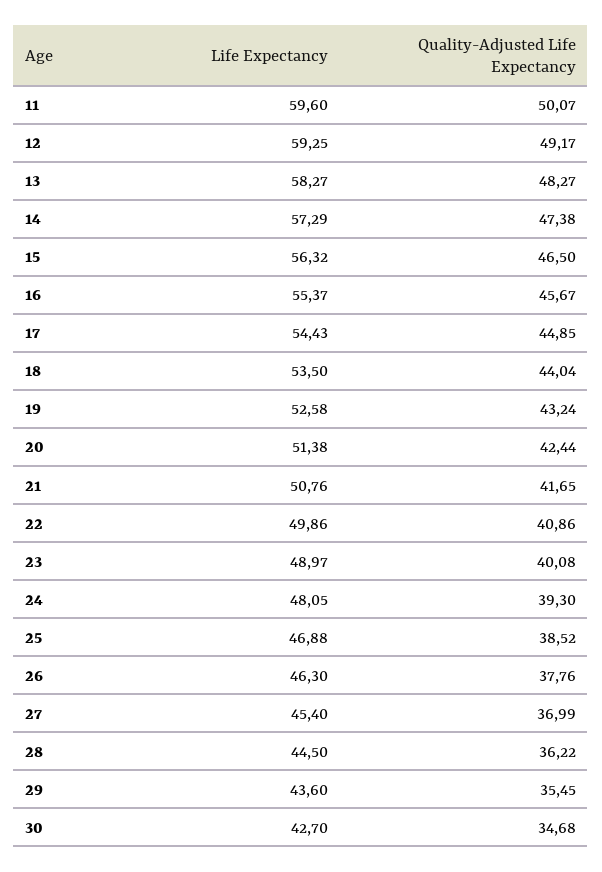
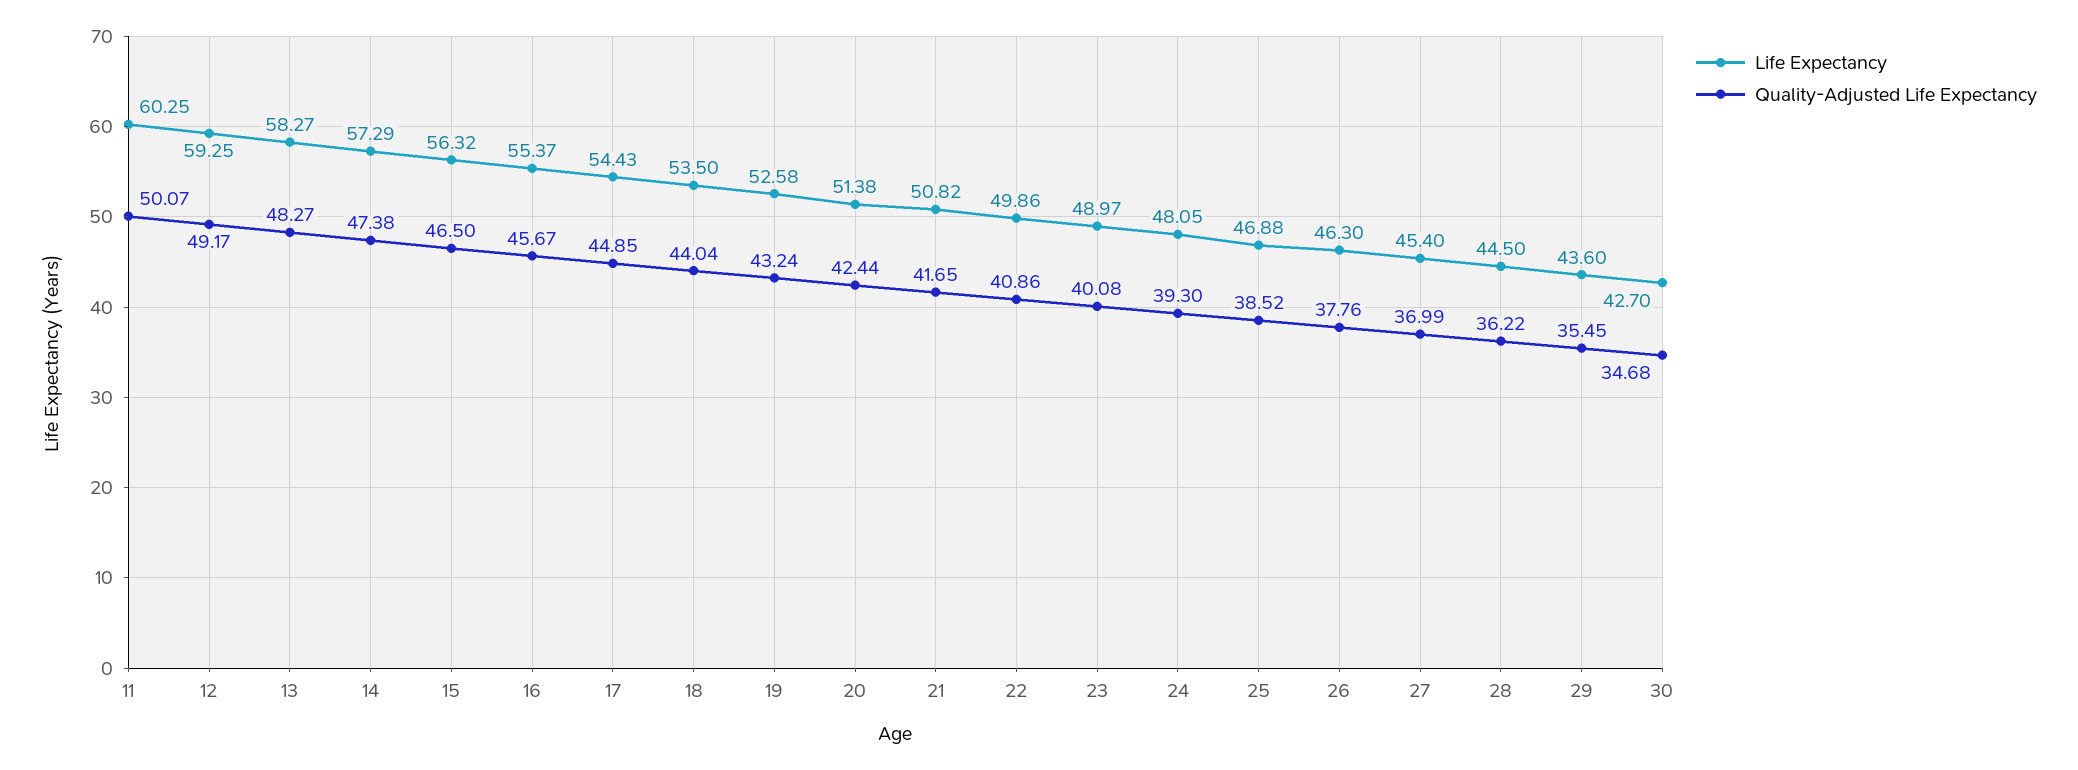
  {
    "Life Expectancy": {
-     "11": 59.6,
+     "11": 60.25,
      "12": 59.25,
      "13": 58.27,
      "14": 57.29,
      "15": 56.32,
      "16": 55.37,
      "17": 54.43,
      "18": 53.5,
      "19": 52.58,
      "20": 51.38,
-     "21": 50.76,
+     "21": 50.82,
      "22": 49.86,
      "23": 48.97,
      "24": 48.05,
      "25": 46.88,
      "26": 46.3,
      "27": 45.4,
      "28": 44.5,
      "29": 43.6,
      "30": 42.7
    },
    "Quality-Adjusted Life Expectancy": {
      "11": 50.07,
      "12": 49.17,
      "13": 48.27,
      "14": 47.38,
      "15": 46.5,
      "16": 45.67,
      "17": 44.85,
      "18": 44.04,
      "19": 43.24,
      "20": 42.44,
      "21": 41.65,
      "22": 40.86,
      "23": 40.08,
      "24": 39.3,
      "25": 38.52,
      "26": 37.76,
      "27": 36.99,
      "28": 36.22,
      "29": 35.45,
      "30": 34.68
    }
  }

